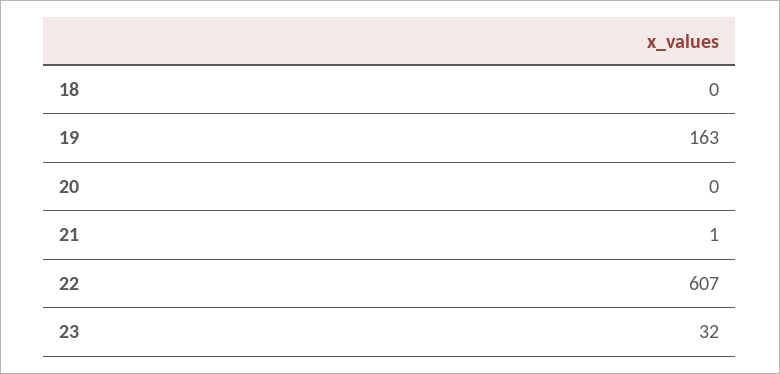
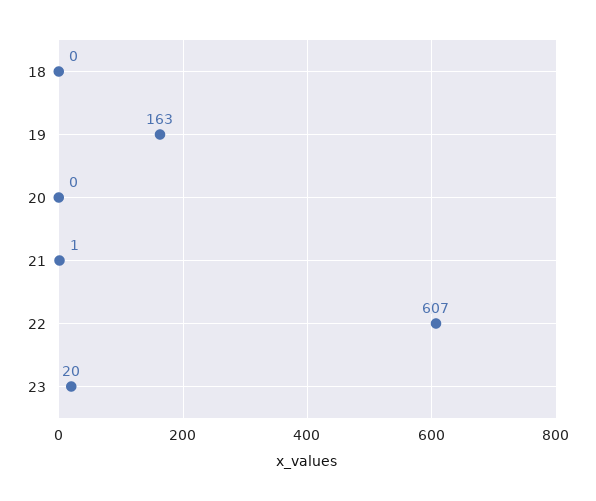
  {
    "18": 0,
    "19": 163,
    "20": 0,
    "21": 1,
    "22": 607,
-   "23": 32
+   "23": 20
  }

